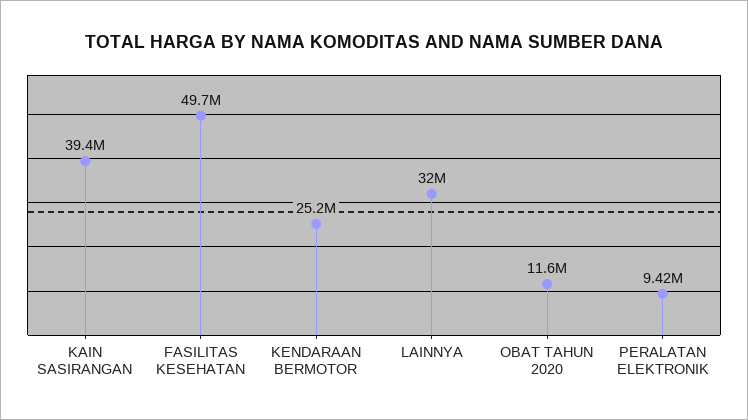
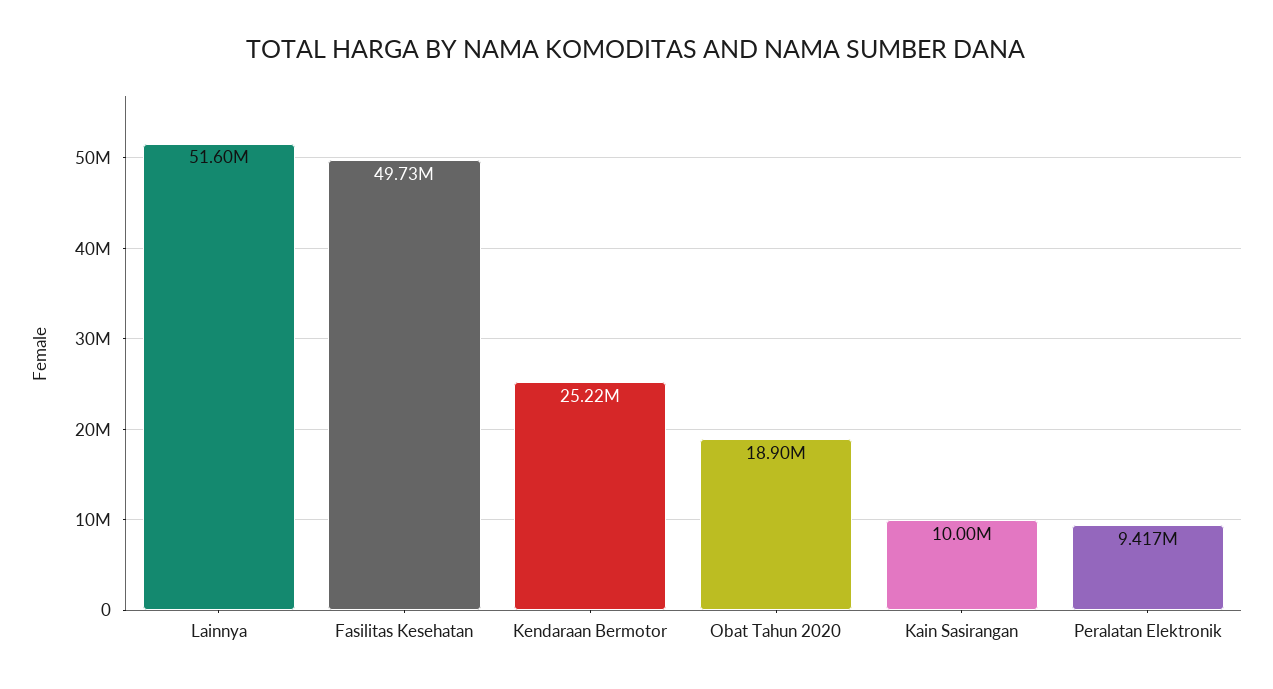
  {
-   "KAIN SASIRANGAN": 39400000,
+   "KAIN SASIRANGAN": 10000000,
    "FASILITAS KESEHATAN": 49730000,
    "KENDARAAN BERMOTOR": 25220000,
-   "LAINNYA": 32000000,
+   "LAINNYA": 51600000,
-   "OBAT TAHUN 2020": 11600000,
+   "OBAT TAHUN 2020": 18900000,
    "PERALATAN ELEKTRONIK": 9417000
  }

